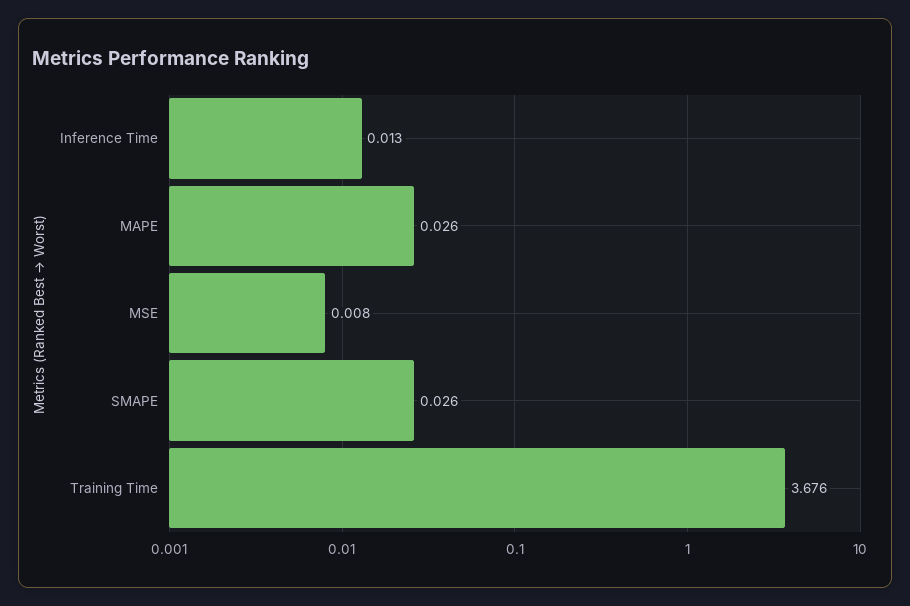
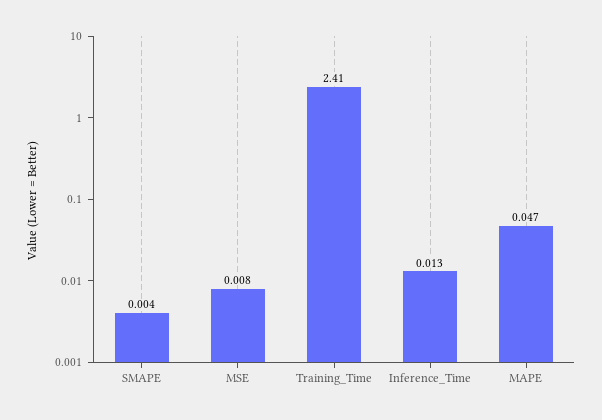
  {
    "Inference Time": 0.013,
-   "MAPE": 0.026,
+   "MAPE": 0.047,
    "MSE": 0.008,
-   "SMAPE": 0.026,
+   "SMAPE": 0.004,
-   "Training Time": 3.676
+   "Training Time": 2.41
  }

